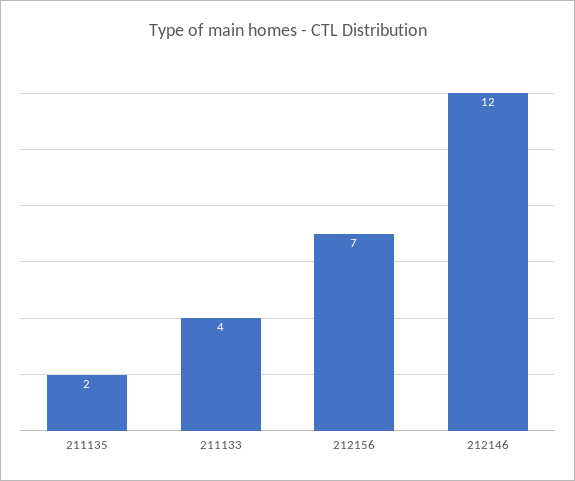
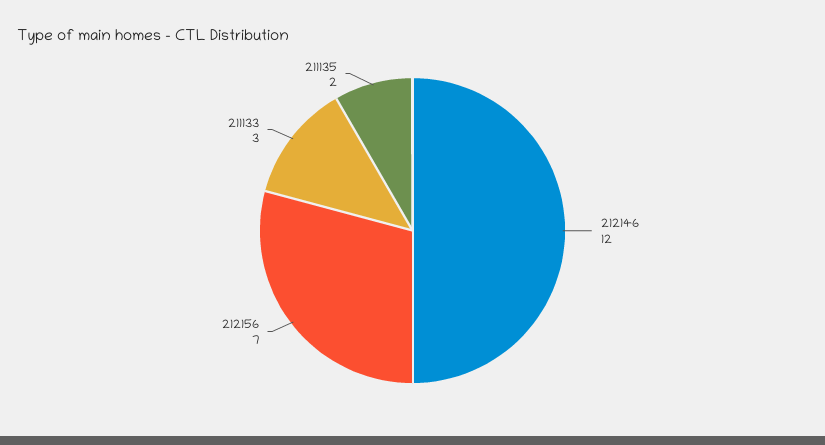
  {
    "211135": 2,
-   "211133": 4,
+   "211133": 3,
    "212156": 7,
    "212146": 12
  }

